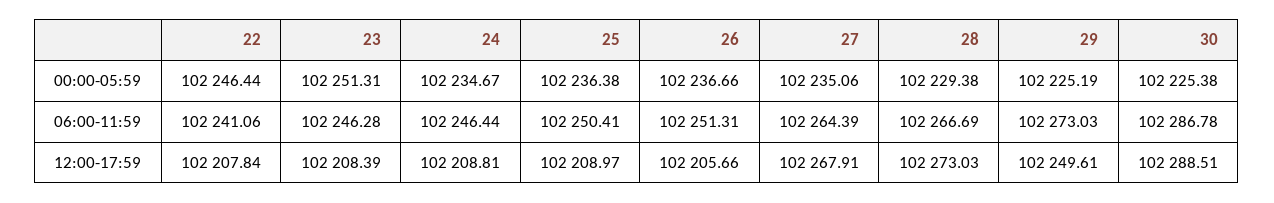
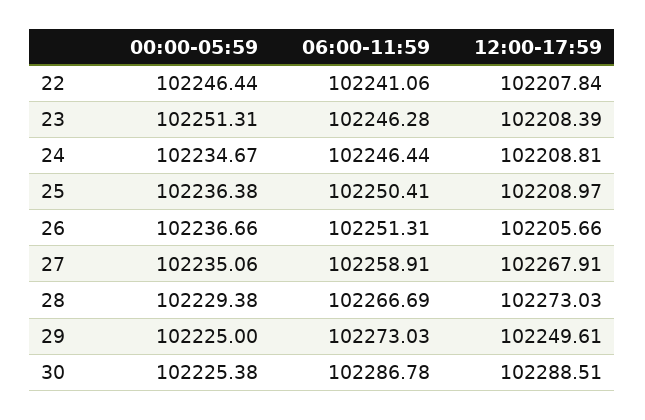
  {
    "22": {
      "00:00-05:59": 102246.44,
      "06:00-11:59": 102241.06,
      "12:00-17:59": 102207.84
    },
    "23": {
      "00:00-05:59": 102251.31,
      "06:00-11:59": 102246.28,
      "12:00-17:59": 102208.39
    },
    "24": {
      "00:00-05:59": 102234.67,
      "06:00-11:59": 102246.44,
      "12:00-17:59": 102208.81
    },
    "25": {
      "00:00-05:59": 102236.38,
      "06:00-11:59": 102250.41,
      "12:00-17:59": 102208.97
    },
    "26": {
      "00:00-05:59": 102236.66,
      "06:00-11:59": 102251.31,
      "12:00-17:59": 102205.66
    },
    "27": {
      "00:00-05:59": 102235.06,
-     "06:00-11:59": 102264.39,
+     "06:00-11:59": 102258.91,
      "12:00-17:59": 102267.91
    },
    "28": {
      "00:00-05:59": 102229.38,
      "06:00-11:59": 102266.69,
      "12:00-17:59": 102273.03
    },
    "29": {
-     "00:00-05:59": 102225.19,
+     "00:00-05:59": 102225,
      "06:00-11:59": 102273.03,
      "12:00-17:59": 102249.61
    },
    "30": {
      "00:00-05:59": 102225.38,
      "06:00-11:59": 102286.78,
      "12:00-17:59": 102288.51
    }
  }

